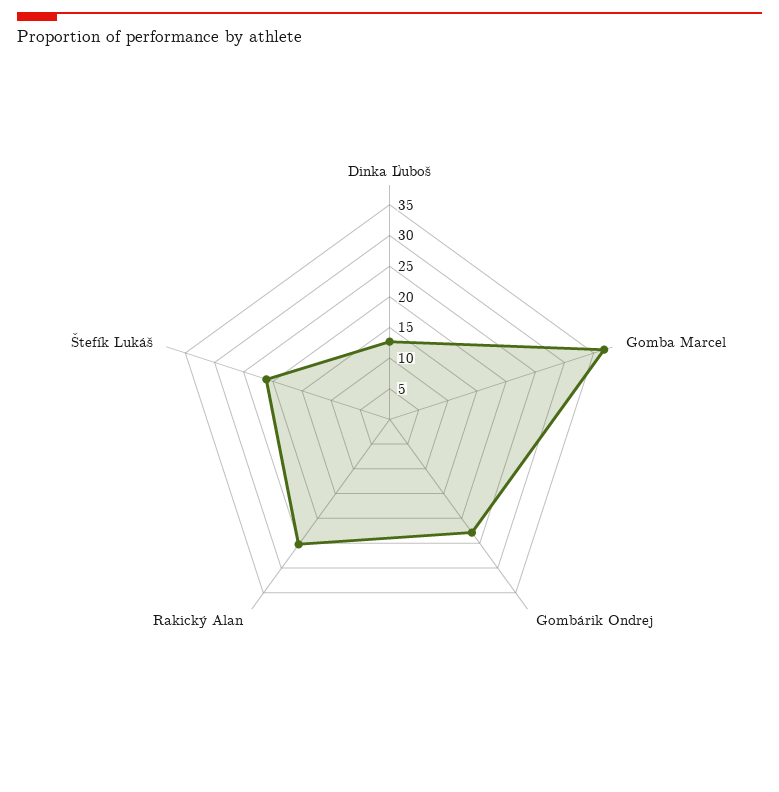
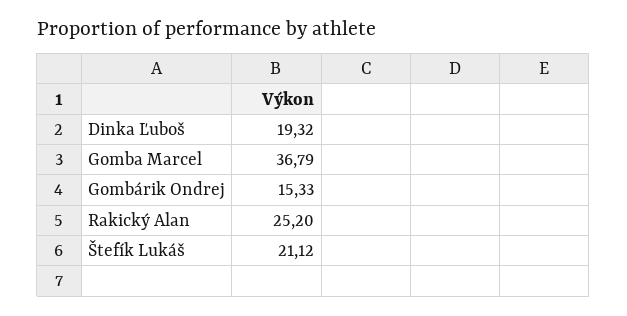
  {
-   "Dinka Ľuboš": 12.5,
+   "Dinka Ľuboš": 19.32,
    "Gomba Marcel": 36.79,
-   "Gombárik Ondrej": 22.5,
+   "Gombárik Ondrej": 15.33,
    "Rakický Alan": 25.2,
    "Štefík Lukáš": 21.12
  }

